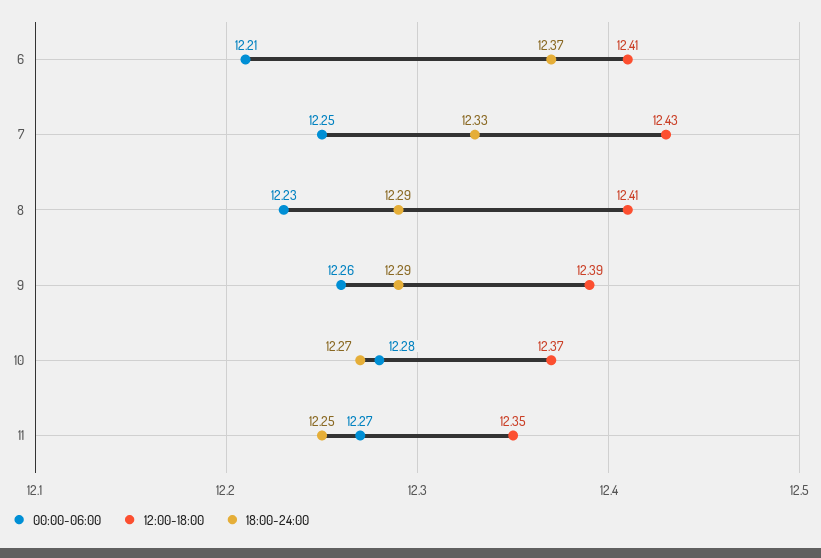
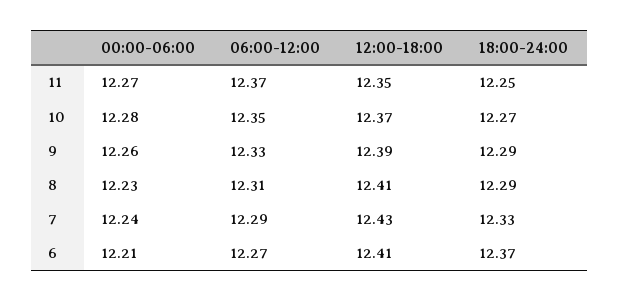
  {
    "00:00-06:00": {
      "6": 12.21,
-     "7": 12.25,
+     "7": 12.24,
      "8": 12.23,
      "9": 12.26,
      "10": 12.28,
      "11": 12.27
    },
    "12:00-18:00": {
      "6": 12.41,
      "7": 12.43,
      "8": 12.41,
      "9": 12.39,
      "10": 12.37,
      "11": 12.35
    },
    "18:00-24:00": {
      "6": 12.37,
      "7": 12.33,
      "8": 12.29,
      "9": 12.29,
      "10": 12.27,
      "11": 12.25
-   }
+   },
+   "06:00-12:00": {
+     "11": 12.37,
+     "10": 12.35,
+     "9": 12.33,
+     "8": 12.31,
+     "7": 12.29,
+     "6": 12.27
+   }
  }

